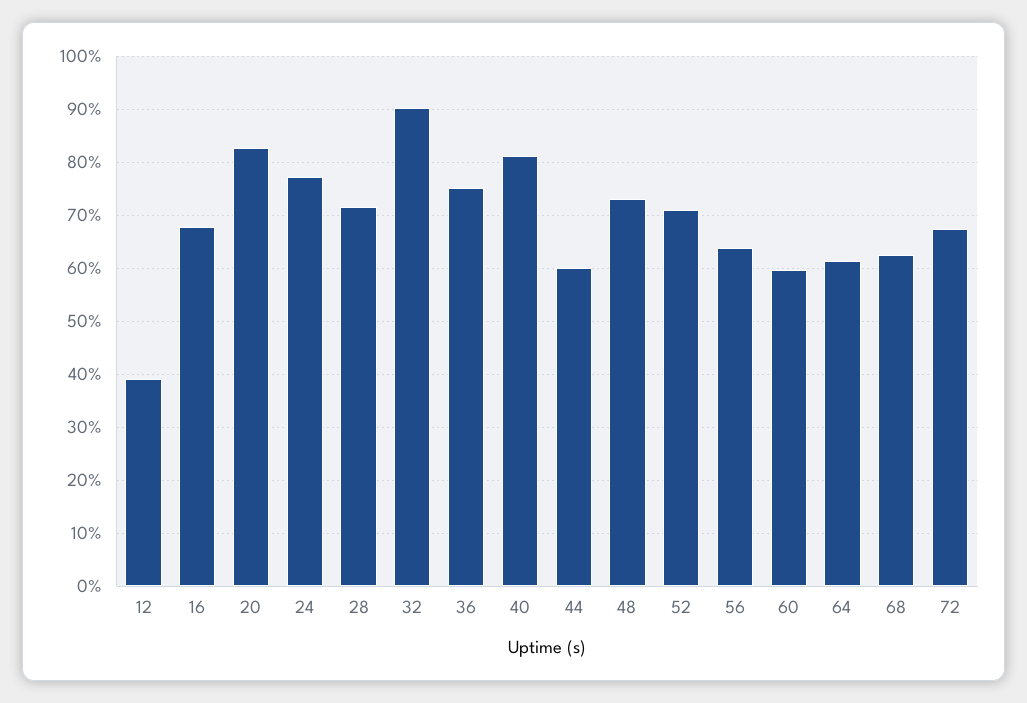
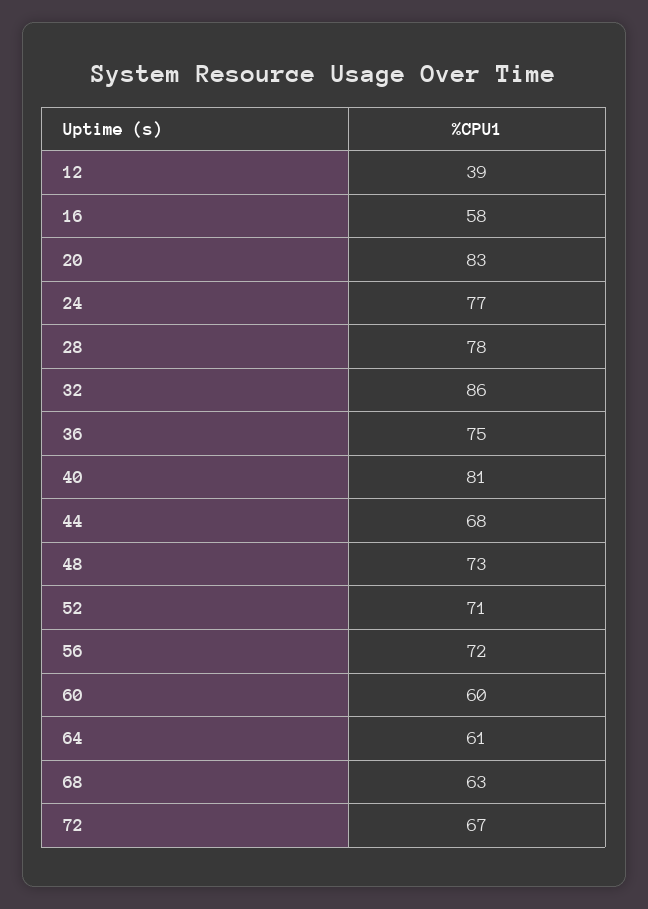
  {
    "12": 39,
-   "16": 68,
+   "16": 58,
    "20": 83,
    "24": 77,
-   "28": 72,
+   "28": 78,
-   "32": 90,
+   "32": 86,
    "36": 75,
    "40": 81,
-   "44": 60,
+   "44": 68,
    "48": 73,
    "52": 71,
-   "56": 64,
+   "56": 72,
    "60": 60,
    "64": 61,
    "68": 63,
    "72": 67
  }

